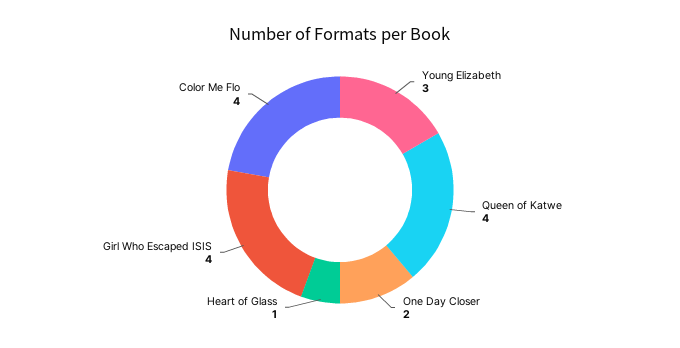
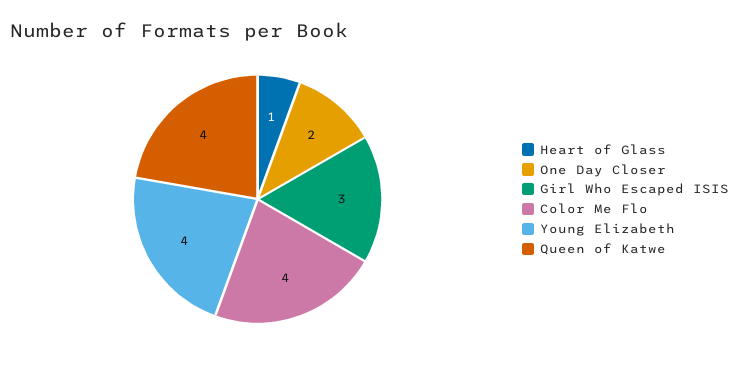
  {
-   "Young Elizabeth": 3,
+   "Young Elizabeth": 4,
    "Queen of Katwe": 4,
    "One Day Closer": 2,
    "Heart of Glass": 1,
-   "Girl Who Escaped ISIS": 4,
+   "Girl Who Escaped ISIS": 3,
    "Color Me Flo": 4
  }

